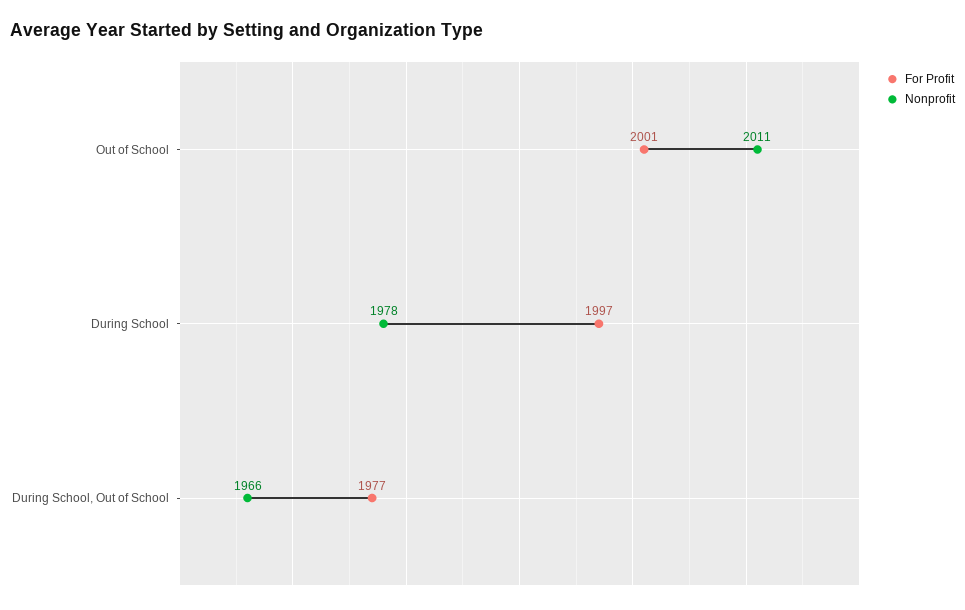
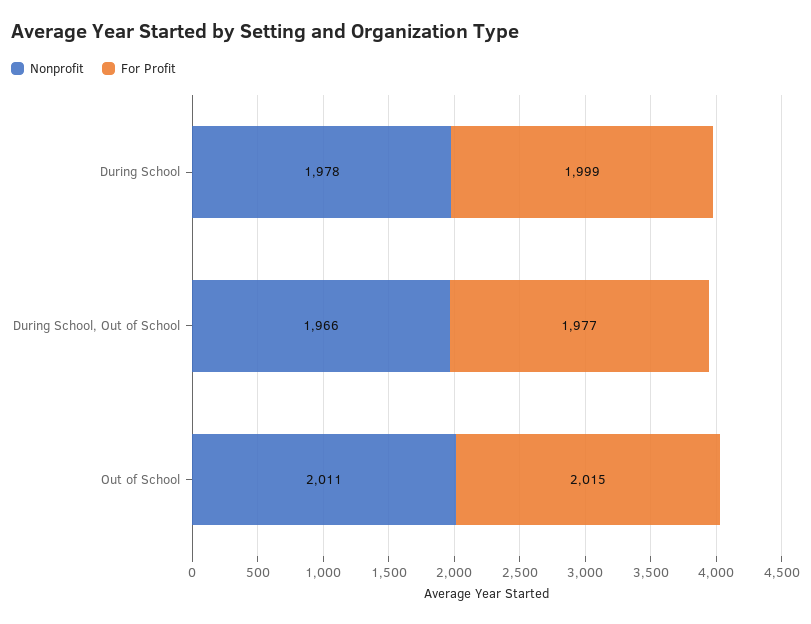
  {
    "For Profit": {
-     "Out of School": 2001,
+     "Out of School": 2015,
-     "During School": 1997,
+     "During School": 1999,
      "During School, Out of School": 1977
    },
    "Nonprofit": {
      "Out of School": 2011,
      "During School": 1978,
      "During School, Out of School": 1966
    }
  }

